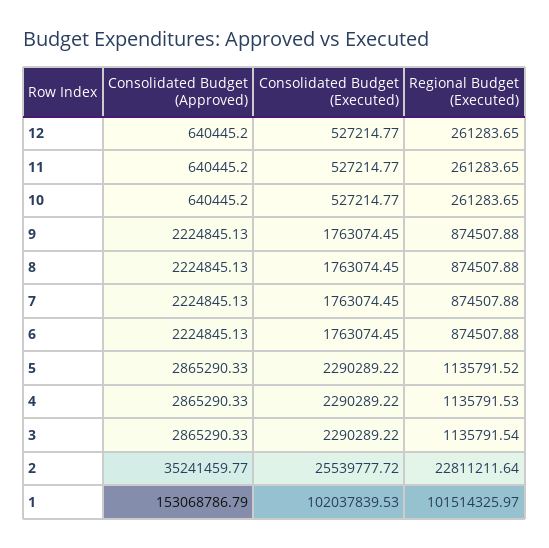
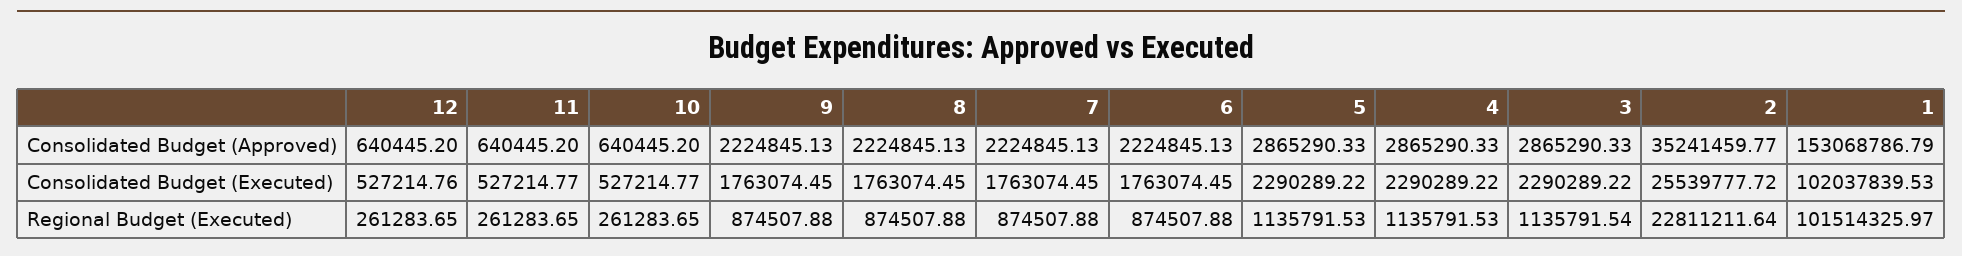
  {
    "Consolidated Budget (Approved)": {
      "12": 640445.2,
      "11": 640445.2,
      "10": 640445.2,
      "9": 2224845.13,
      "8": 2224845.13,
      "7": 2224845.13,
      "6": 2224845.13,
      "5": 2865290.33,
      "4": 2865290.33,
      "3": 2865290.33,
      "2": 35241459.77,
      "1": 153068786.79
    },
    "Consolidated Budget (Executed)": {
-     "12": 527214.77,
+     "12": 527214.76,
      "11": 527214.77,
      "10": 527214.77,
      "9": 1763074.45,
      "8": 1763074.45,
      "7": 1763074.45,
      "6": 1763074.45,
      "5": 2290289.22,
      "4": 2290289.22,
      "3": 2290289.22,
      "2": 25539777.72,
      "1": 102037839.53
    },
    "Regional Budget (Executed)": {
      "12": 261283.65,
      "11": 261283.65,
      "10": 261283.65,
      "9": 874507.88,
      "8": 874507.88,
      "7": 874507.88,
      "6": 874507.88,
-     "5": 1135791.52,
+     "5": 1135791.53,
      "4": 1135791.53,
      "3": 1135791.54,
      "2": 22811211.64,
      "1": 101514325.97
    }
  }

